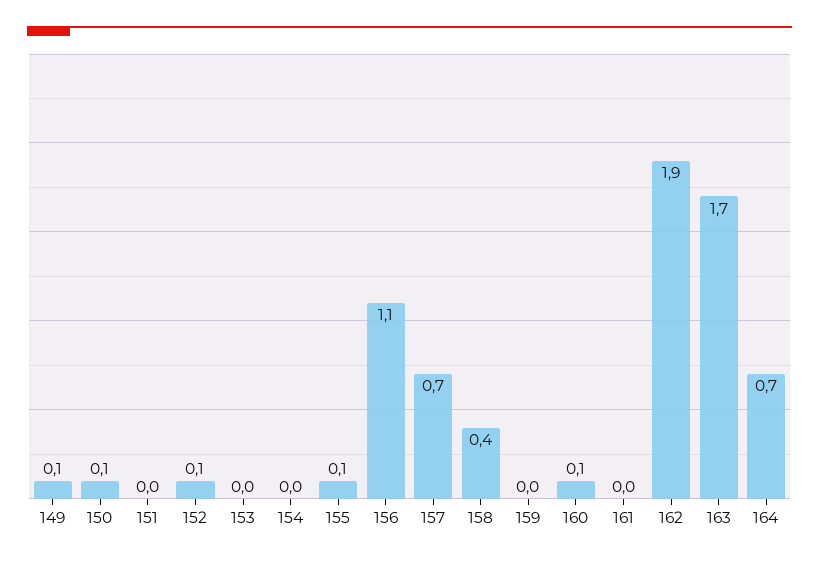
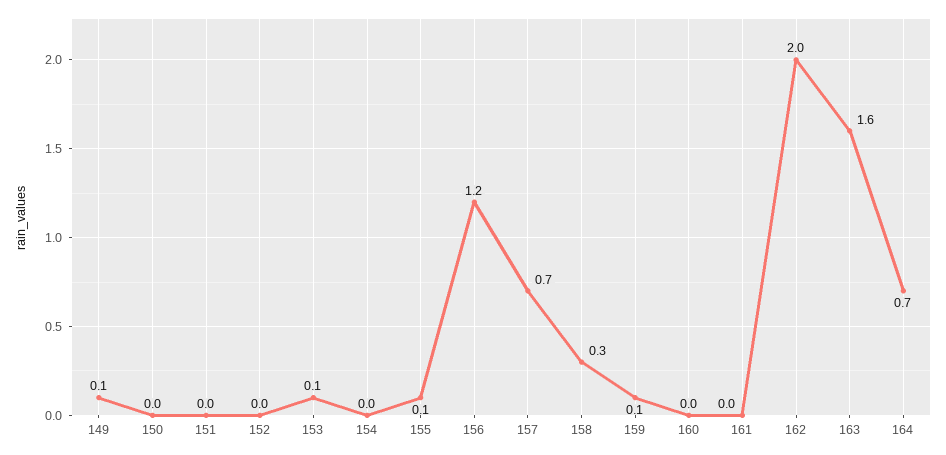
  {
    "149": 0.1,
-   "150": 0.1,
+   "150": 0,
    "151": 0,
-   "152": 0.1,
+   "152": 0,
-   "153": 0,
+   "153": 0.1,
    "154": 0,
    "155": 0.1,
-   "156": 1.1,
+   "156": 1.2,
    "157": 0.7,
-   "158": 0.4,
+   "158": 0.3,
-   "159": 0,
+   "159": 0.1,
-   "160": 0.1,
+   "160": 0,
    "161": 0,
-   "162": 1.9,
+   "162": 2,
-   "163": 1.7,
+   "163": 1.6,
    "164": 0.7
  }

